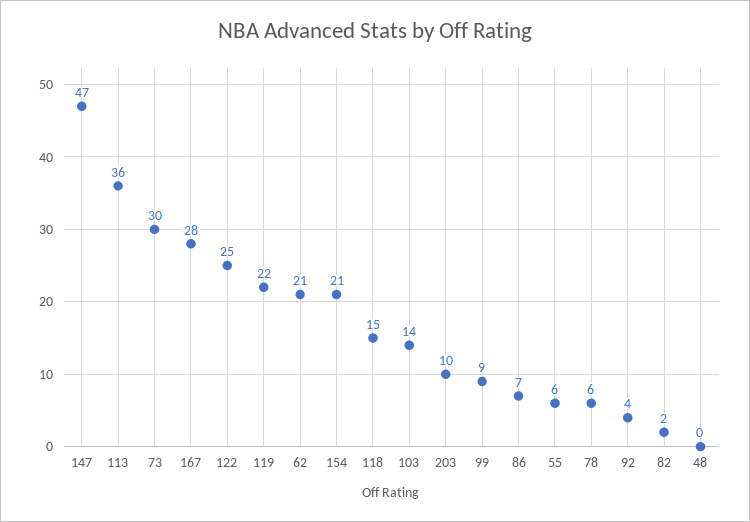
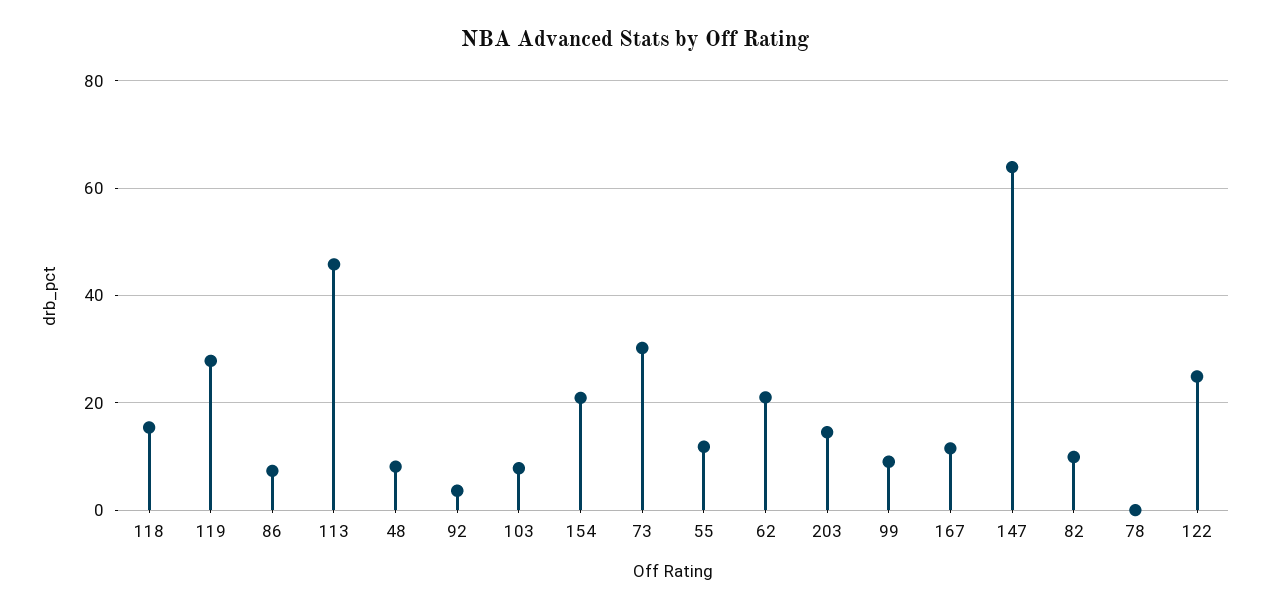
  {
-   "147": 47,
+   "147": 64,
-   "113": 36,
+   "113": 46,
    "73": 30,
-   "167": 28,
+   "167": 12,
    "122": 25,
-   "119": 22,
+   "119": 28,
    "62": 21,
    "154": 21,
    "118": 15,
-   "103": 14,
+   "103": 8,
-   "203": 10,
+   "203": 14,
    "99": 9,
    "86": 7,
-   "55": 6,
+   "55": 12,
-   "78": 6,
+   "78": 0,
    "92": 4,
-   "82": 2,
+   "82": 10,
-   "48": 0
+   "48": 8
  }

